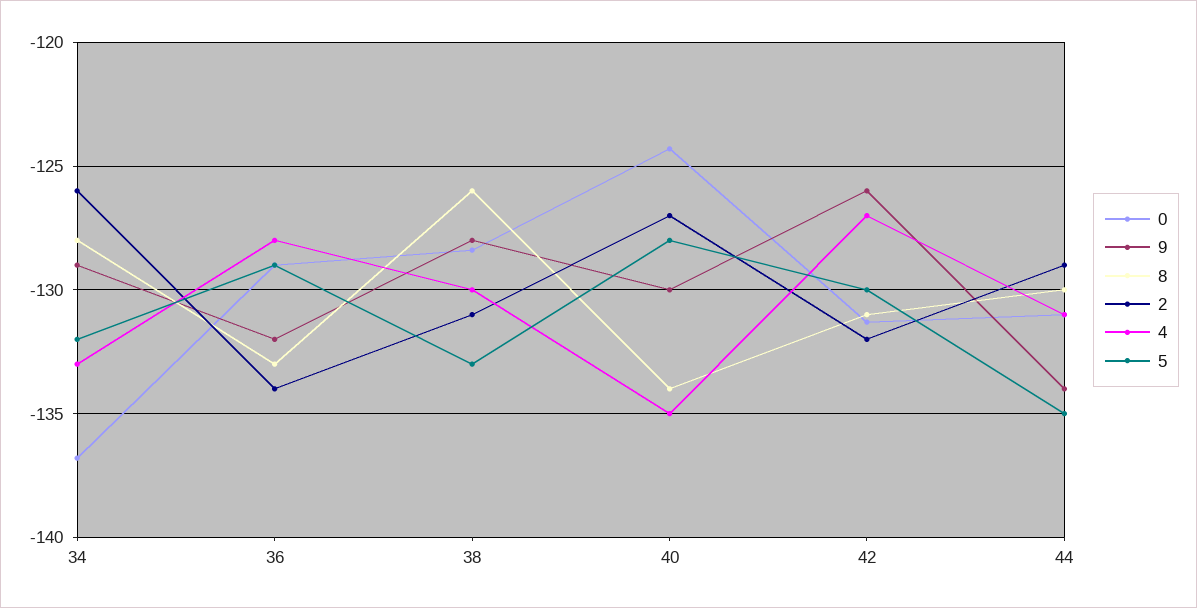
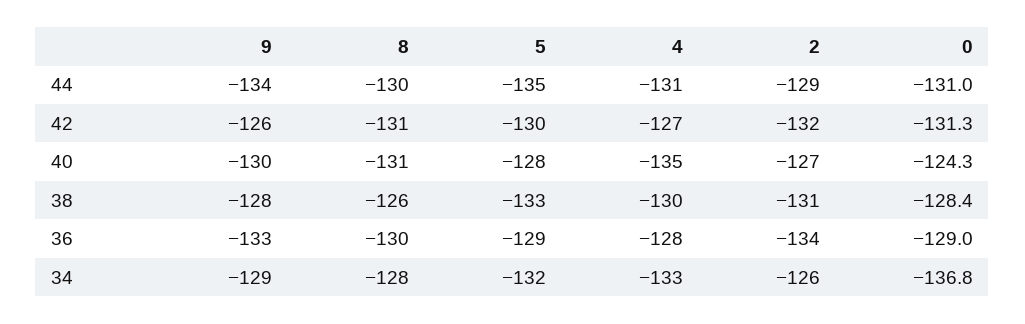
  {
    "0": {
      "34": -136.8,
      "36": -129,
      "38": -128.4,
      "40": -124.3,
      "42": -131.3,
      "44": -131
    },
    "9": {
      "34": -129,
-     "36": -132,
+     "36": -133,
      "38": -128,
      "40": -130,
      "42": -126,
      "44": -134
    },
    "8": {
      "34": -128,
-     "36": -133,
+     "36": -130,
      "38": -126,
-     "40": -134,
+     "40": -131,
      "42": -131,
      "44": -130
    },
    "2": {
      "34": -126,
      "36": -134,
      "38": -131,
      "40": -127,
      "42": -132,
      "44": -129
    },
    "4": {
      "34": -133,
      "36": -128,
      "38": -130,
      "40": -135,
      "42": -127,
      "44": -131
    },
    "5": {
      "34": -132,
      "36": -129,
      "38": -133,
      "40": -128,
      "42": -130,
      "44": -135
    }
  }

